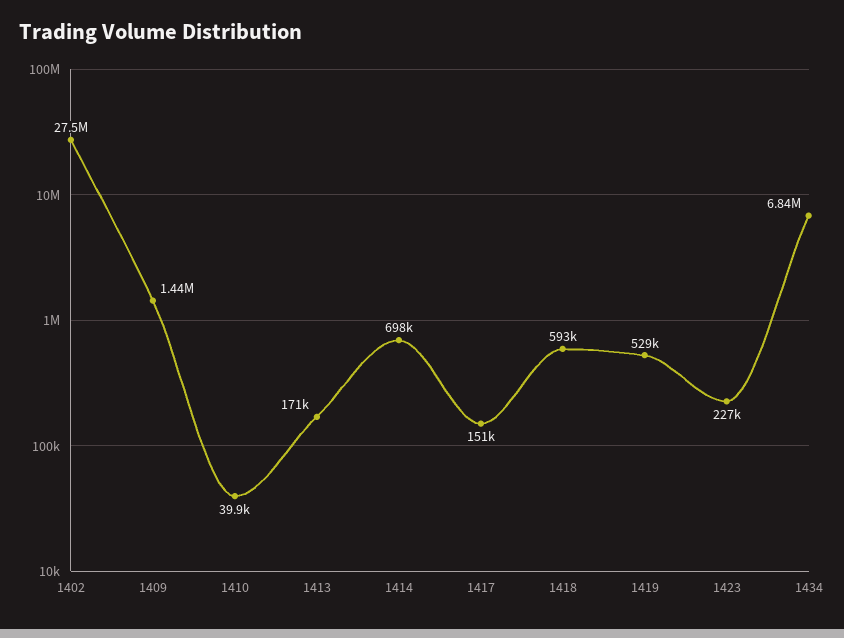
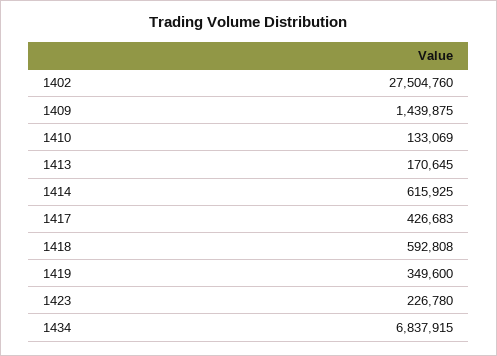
  {
    "1402": 27504760,
    "1409": 1439875,
-   "1410": 39900,
+   "1410": 133069,
    "1413": 170645,
-   "1414": 698000,
+   "1414": 615925,
-   "1417": 151000,
+   "1417": 426683,
    "1418": 592808,
-   "1419": 529000,
+   "1419": 349600,
    "1423": 226780,
    "1434": 6837915
  }

